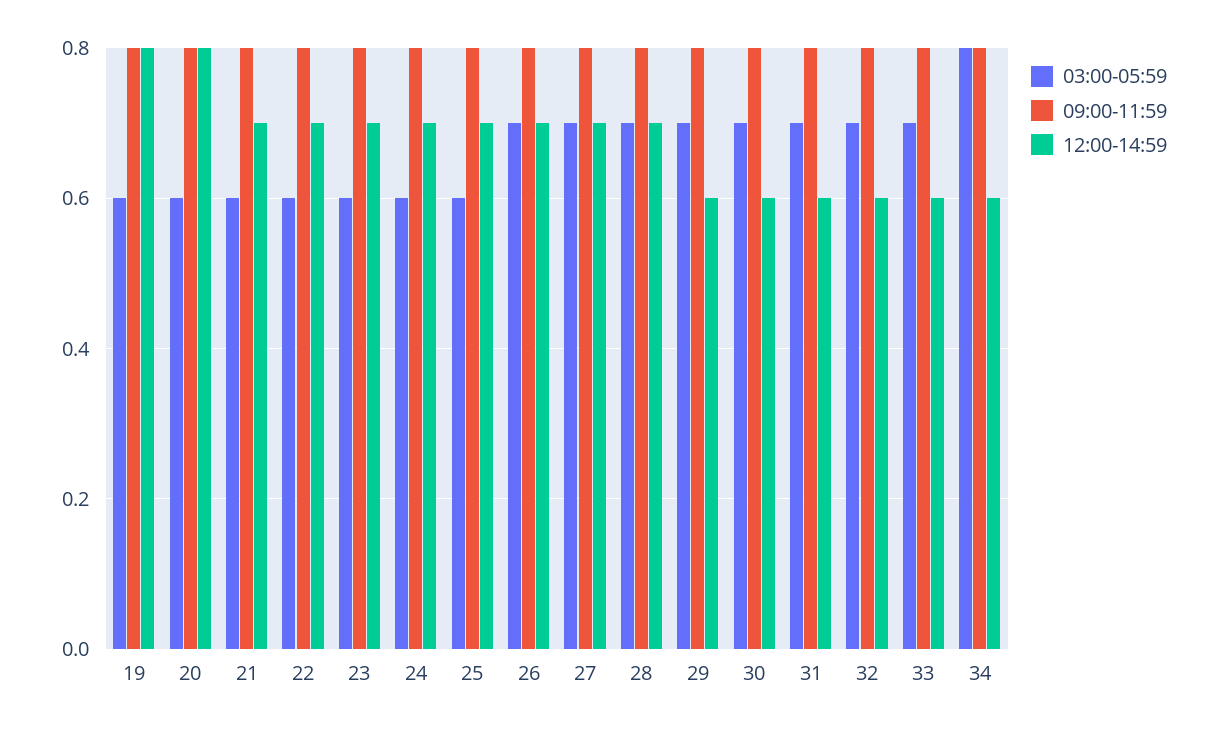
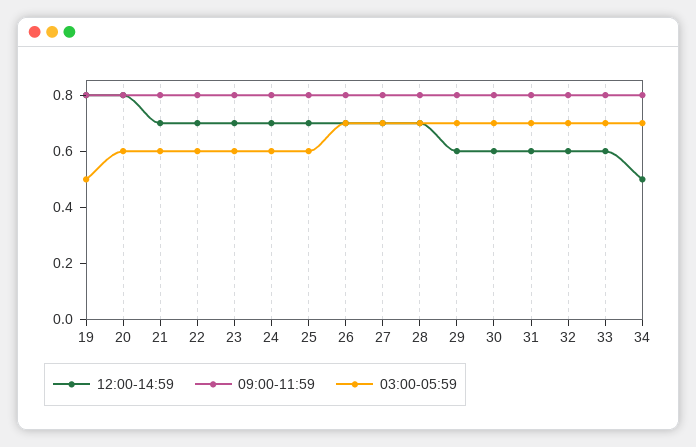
  {
    "03:00-05:59": {
-     "19": 0.6,
+     "19": 0.5,
      "20": 0.6,
      "21": 0.6,
      "22": 0.6,
      "23": 0.6,
      "24": 0.6,
      "25": 0.6,
      "26": 0.7,
      "27": 0.7,
      "28": 0.7,
      "29": 0.7,
      "30": 0.7,
      "31": 0.7,
      "32": 0.7,
      "33": 0.7,
-     "34": 0.8
+     "34": 0.7
    },
    "09:00-11:59": {
      "19": 0.8,
      "20": 0.8,
      "21": 0.8,
      "22": 0.8,
      "23": 0.8,
      "24": 0.8,
      "25": 0.8,
      "26": 0.8,
      "27": 0.8,
      "28": 0.8,
      "29": 0.8,
      "30": 0.8,
      "31": 0.8,
      "32": 0.8,
      "33": 0.8,
      "34": 0.8
    },
    "12:00-14:59": {
      "19": 0.8,
      "20": 0.8,
      "21": 0.7,
      "22": 0.7,
      "23": 0.7,
      "24": 0.7,
      "25": 0.7,
      "26": 0.7,
      "27": 0.7,
      "28": 0.7,
      "29": 0.6,
      "30": 0.6,
      "31": 0.6,
      "32": 0.6,
      "33": 0.6,
-     "34": 0.6
+     "34": 0.5
    }
  }

